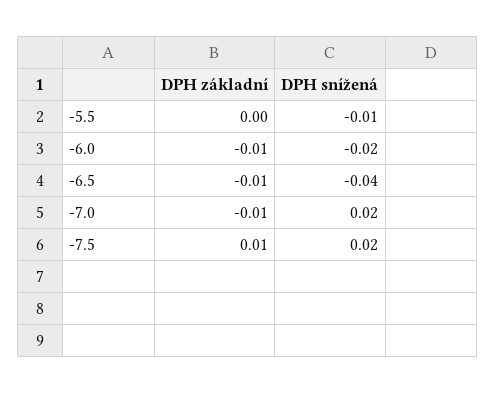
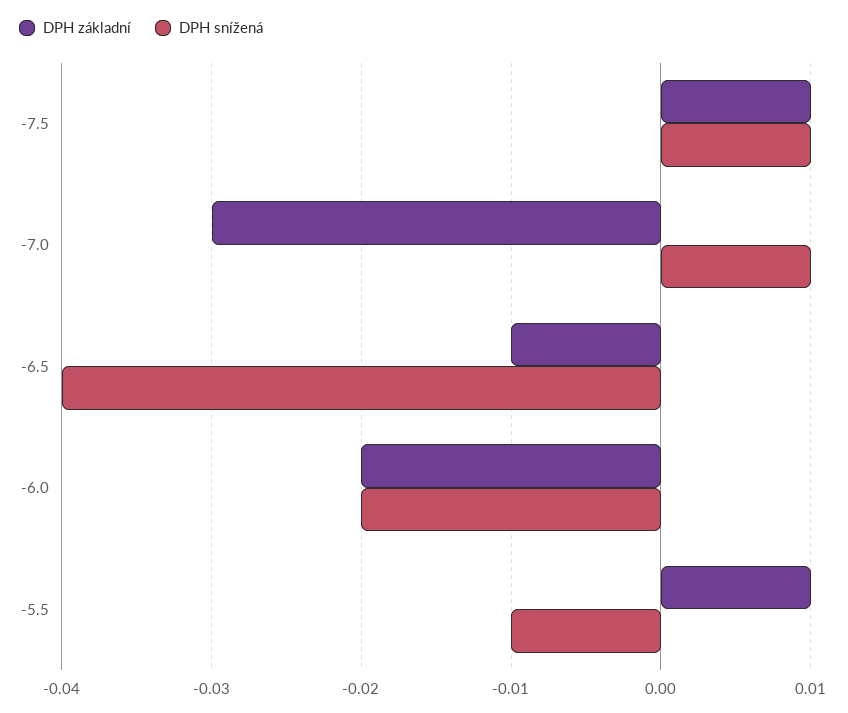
  {
    "DPH základní": {
-     "-5.5": 0,
+     "-5.5": 0.01,
-     "-6.0": -0.01,
+     "-6.0": -0.02,
      "-6.5": -0.01,
-     "-7.0": -0.01,
+     "-7.0": -0.03,
      "-7.5": 0.01
    },
    "DPH snížená": {
      "-5.5": -0.01,
      "-6.0": -0.02,
      "-6.5": -0.04,
-     "-7.0": 0.02,
+     "-7.0": 0.01,
-     "-7.5": 0.02
+     "-7.5": 0.01
    }
  }

